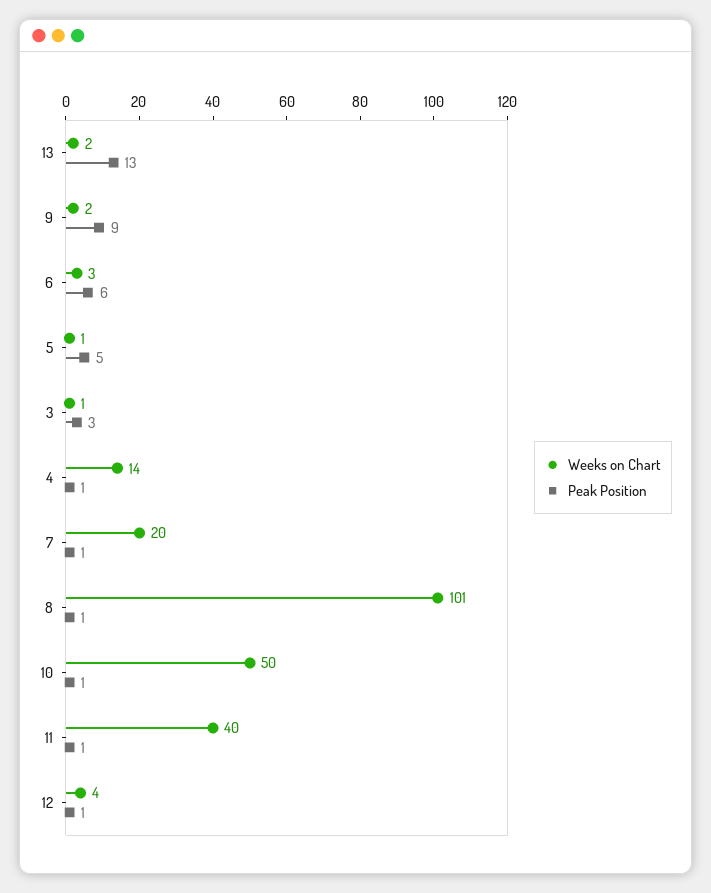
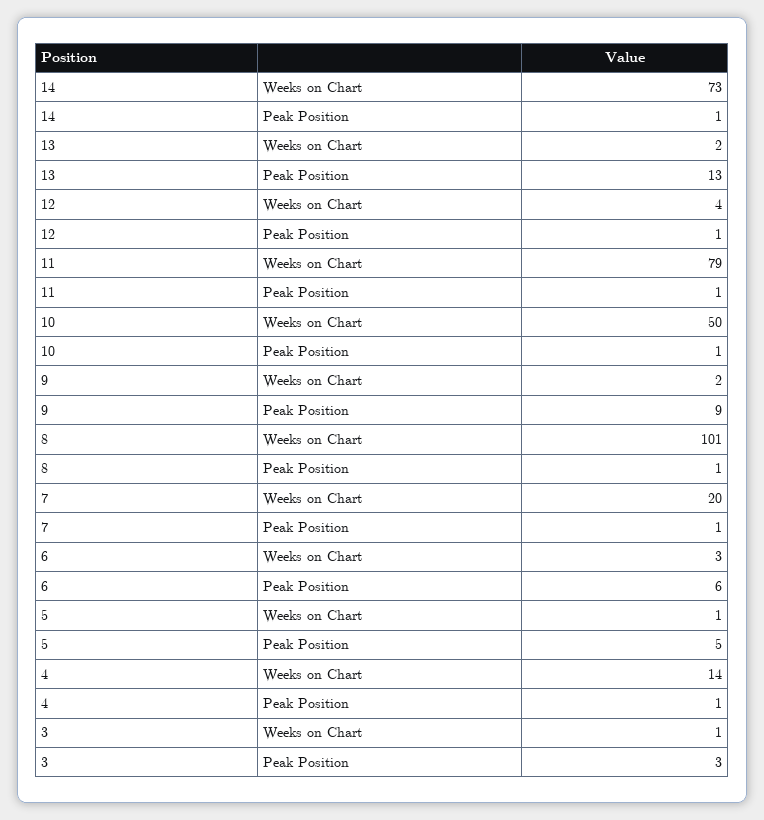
  {
    "Weeks on Chart": {
      "13": 2,
      "9": 2,
      "6": 3,
      "5": 1,
      "3": 1,
      "4": 14,
      "7": 20,
      "8": 101,
      "10": 50,
-     "11": 40,
+     "11": 79,
-     "12": 4
+     "12": 4,
+     "14": 73
    },
    "Peak Position": {
      "13": 13,
      "9": 9,
      "6": 6,
      "5": 5,
      "3": 3,
      "4": 1,
      "7": 1,
      "8": 1,
      "10": 1,
      "11": 1,
-     "12": 1
+     "12": 1,
+     "14": 1
    }
  }

